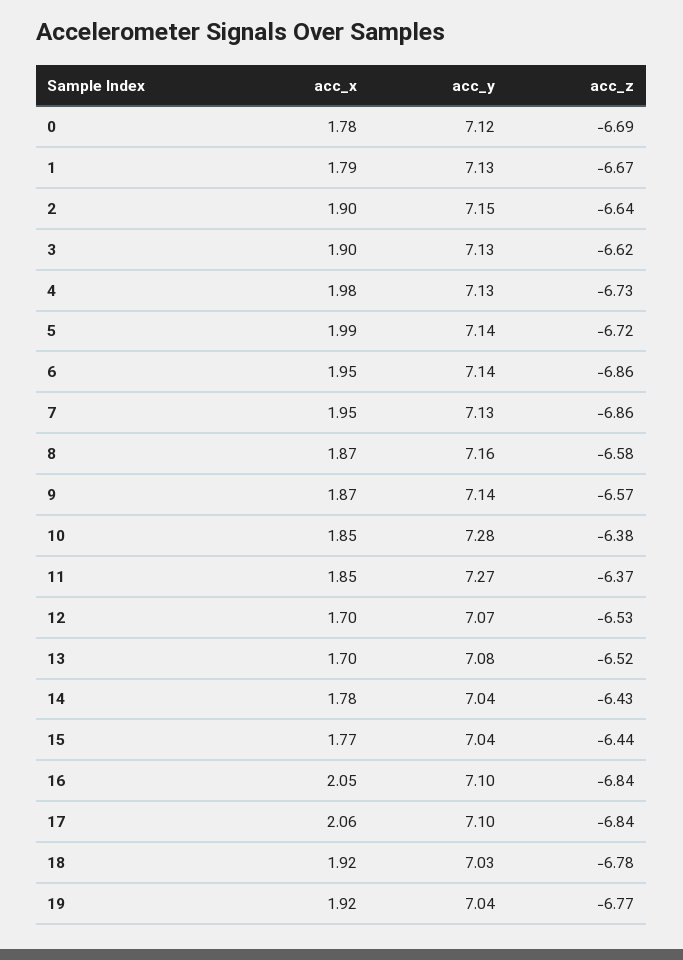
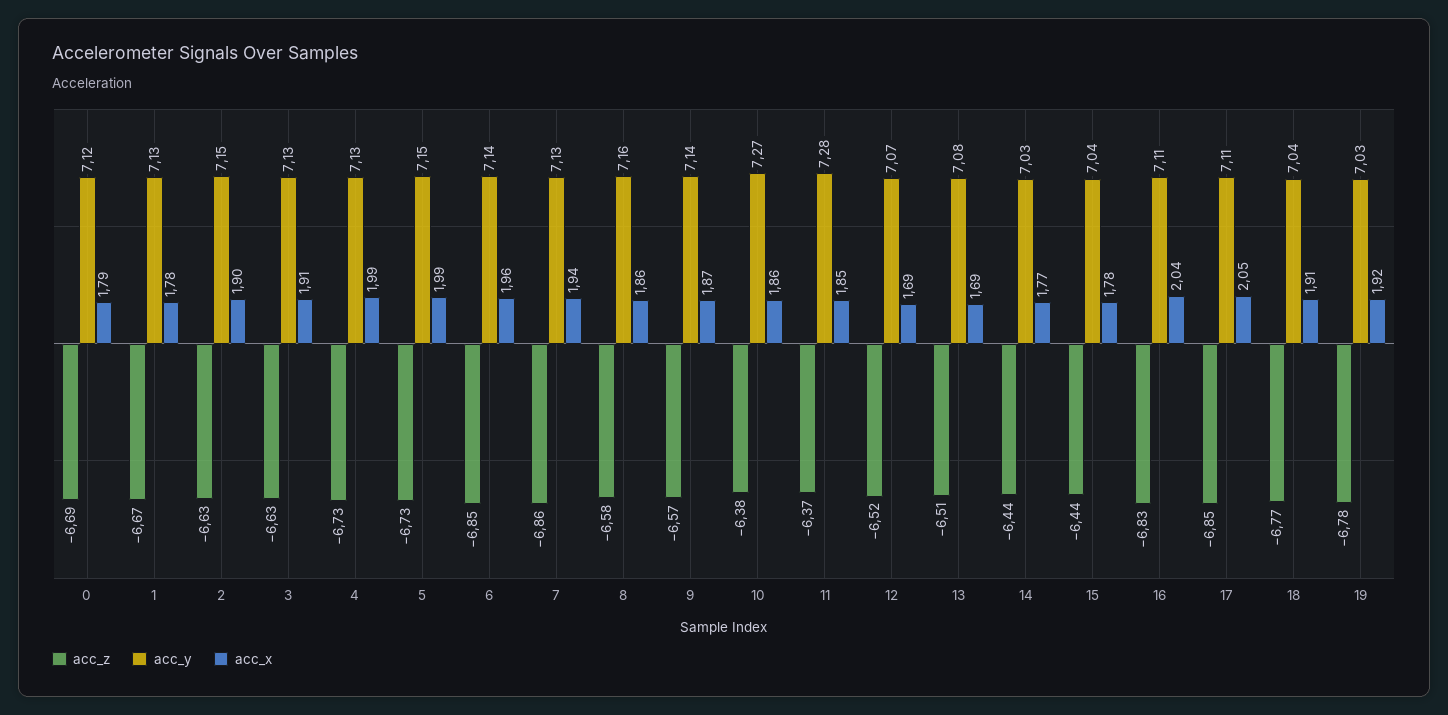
  {
    "acc_x": {
-     "0": 1.78,
+     "0": 1.79,
-     "1": 1.79,
+     "1": 1.78,
      "2": 1.9,
-     "3": 1.9,
+     "3": 1.91,
-     "4": 1.98,
+     "4": 1.99,
      "5": 1.99,
-     "6": 1.95,
+     "6": 1.96,
-     "7": 1.95,
+     "7": 1.94,
-     "8": 1.87,
+     "8": 1.86,
      "9": 1.87,
-     "10": 1.85,
+     "10": 1.86,
      "11": 1.85,
-     "12": 1.7,
+     "12": 1.69,
-     "13": 1.7,
+     "13": 1.69,
-     "14": 1.78,
+     "14": 1.77,
-     "15": 1.77,
+     "15": 1.78,
-     "16": 2.05,
+     "16": 2.04,
-     "17": 2.06,
+     "17": 2.05,
-     "18": 1.92,
+     "18": 1.91,
      "19": 1.92
    },
    "acc_y": {
      "0": 7.12,
      "1": 7.13,
      "2": 7.15,
      "3": 7.13,
      "4": 7.13,
-     "5": 7.14,
+     "5": 7.15,
      "6": 7.14,
      "7": 7.13,
      "8": 7.16,
      "9": 7.14,
-     "10": 7.28,
+     "10": 7.27,
-     "11": 7.27,
+     "11": 7.28,
      "12": 7.07,
      "13": 7.08,
-     "14": 7.04,
+     "14": 7.03,
      "15": 7.04,
-     "16": 7.1,
+     "16": 7.11,
-     "17": 7.1,
+     "17": 7.11,
-     "18": 7.03,
+     "18": 7.04,
-     "19": 7.04
+     "19": 7.03
    },
    "acc_z": {
      "0": -6.69,
      "1": -6.67,
-     "2": -6.64,
+     "2": -6.63,
-     "3": -6.62,
+     "3": -6.63,
      "4": -6.73,
-     "5": -6.72,
+     "5": -6.73,
-     "6": -6.86,
+     "6": -6.85,
      "7": -6.86,
      "8": -6.58,
      "9": -6.57,
      "10": -6.38,
      "11": -6.37,
-     "12": -6.53,
+     "12": -6.52,
-     "13": -6.52,
+     "13": -6.51,
-     "14": -6.43,
+     "14": -6.44,
      "15": -6.44,
-     "16": -6.84,
+     "16": -6.83,
-     "17": -6.84,
+     "17": -6.85,
-     "18": -6.78,
+     "18": -6.77,
-     "19": -6.77
+     "19": -6.78
    }
  }

